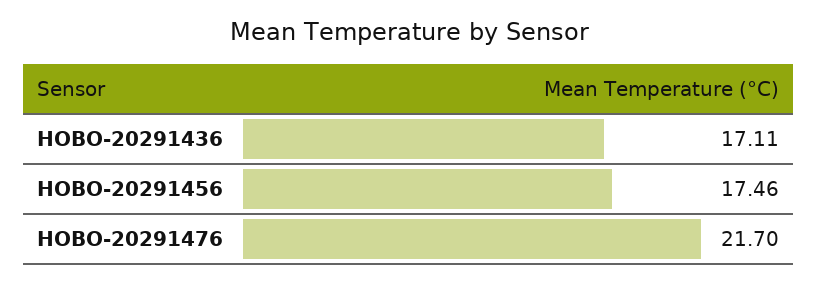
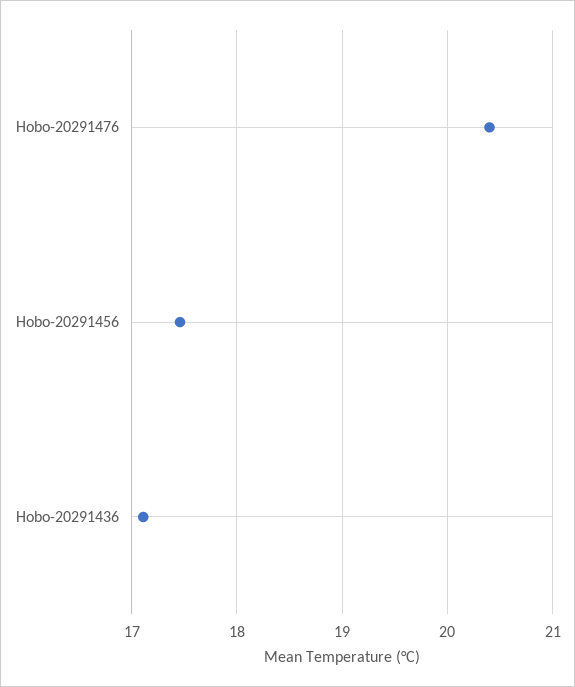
  {
    "HOBO-20291436": 17.11,
    "HOBO-20291456": 17.46,
-   "HOBO-20291476": 21.7
+   "HOBO-20291476": 20.4
  }

